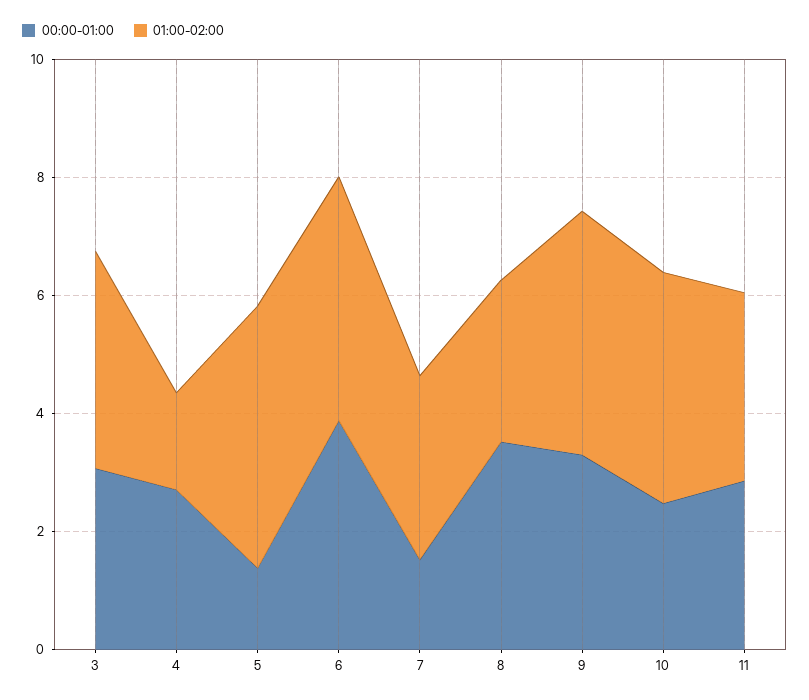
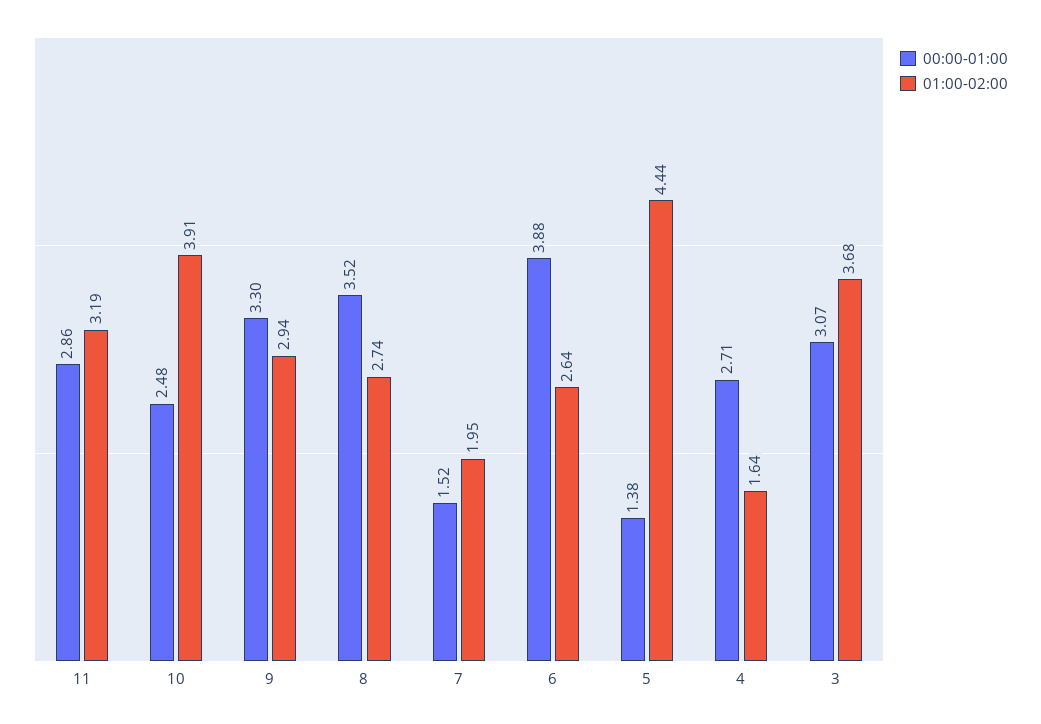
  {
    "00:00-01:00": {
      "3": 3.07,
      "4": 2.71,
      "5": 1.38,
      "6": 3.88,
      "7": 1.52,
      "8": 3.52,
      "9": 3.3,
      "10": 2.48,
      "11": 2.86
    },
    "01:00-02:00": {
      "3": 3.68,
      "4": 1.64,
      "5": 4.44,
-     "6": 4,
+     "6": 2.64,
-     "7": 3,
+     "7": 1.95,
      "8": 2.74,
-     "9": 4,
+     "9": 2.94,
      "10": 3.91,
      "11": 3.19
    }
  }

